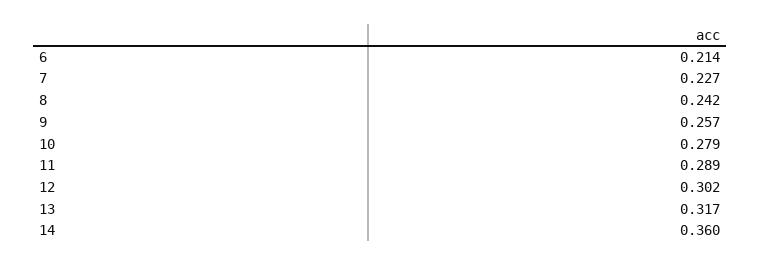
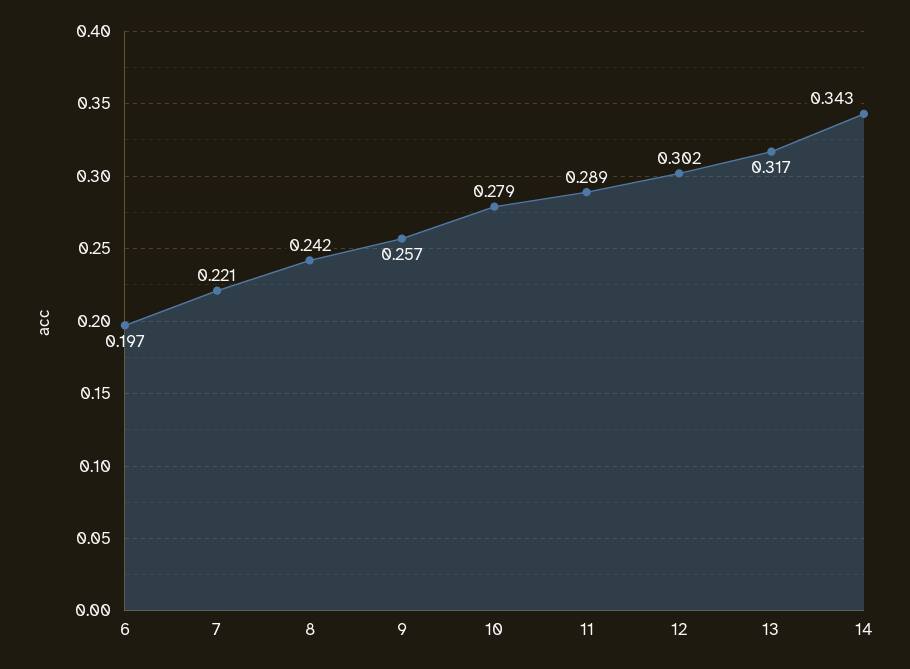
  {
-   "6": 0.214,
+   "6": 0.197,
-   "7": 0.227,
+   "7": 0.221,
    "8": 0.242,
    "9": 0.257,
    "10": 0.279,
    "11": 0.289,
    "12": 0.302,
    "13": 0.317,
-   "14": 0.36
+   "14": 0.343
  }

